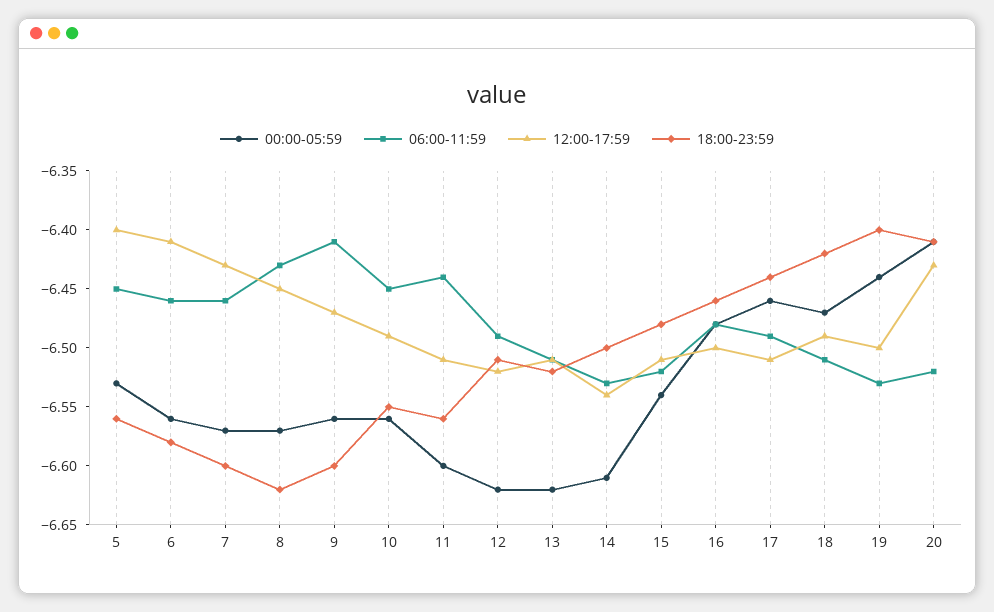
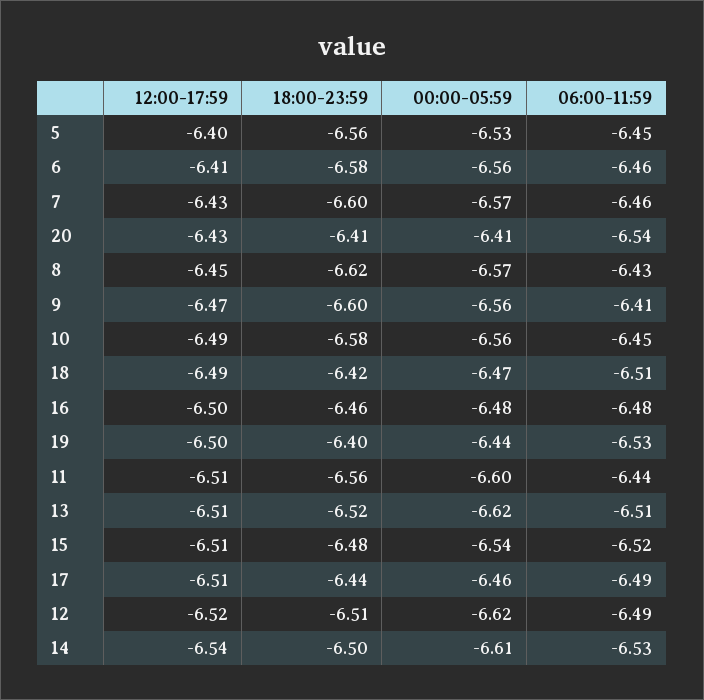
  {
    "00:00-05:59": {
      "5": -6.53,
      "6": -6.56,
      "7": -6.57,
      "8": -6.57,
      "9": -6.56,
      "10": -6.56,
      "11": -6.6,
      "12": -6.62,
      "13": -6.62,
      "14": -6.61,
      "15": -6.54,
      "16": -6.48,
      "17": -6.46,
      "18": -6.47,
      "19": -6.44,
      "20": -6.41
    },
    "06:00-11:59": {
      "5": -6.45,
      "6": -6.46,
      "7": -6.46,
      "8": -6.43,
      "9": -6.41,
      "10": -6.45,
      "11": -6.44,
      "12": -6.49,
      "13": -6.51,
      "14": -6.53,
      "15": -6.52,
      "16": -6.48,
      "17": -6.49,
      "18": -6.51,
      "19": -6.53,
-     "20": -6.52
+     "20": -6.54
    },
    "12:00-17:59": {
      "5": -6.4,
      "6": -6.41,
      "7": -6.43,
      "8": -6.45,
      "9": -6.47,
      "10": -6.49,
      "11": -6.51,
      "12": -6.52,
      "13": -6.51,
      "14": -6.54,
      "15": -6.51,
      "16": -6.5,
      "17": -6.51,
      "18": -6.49,
      "19": -6.5,
      "20": -6.43
    },
    "18:00-23:59": {
      "5": -6.56,
      "6": -6.58,
      "7": -6.6,
      "8": -6.62,
      "9": -6.6,
-     "10": -6.55,
+     "10": -6.58,
      "11": -6.56,
      "12": -6.51,
      "13": -6.52,
      "14": -6.5,
      "15": -6.48,
      "16": -6.46,
      "17": -6.44,
      "18": -6.42,
      "19": -6.4,
      "20": -6.41
    }
  }

